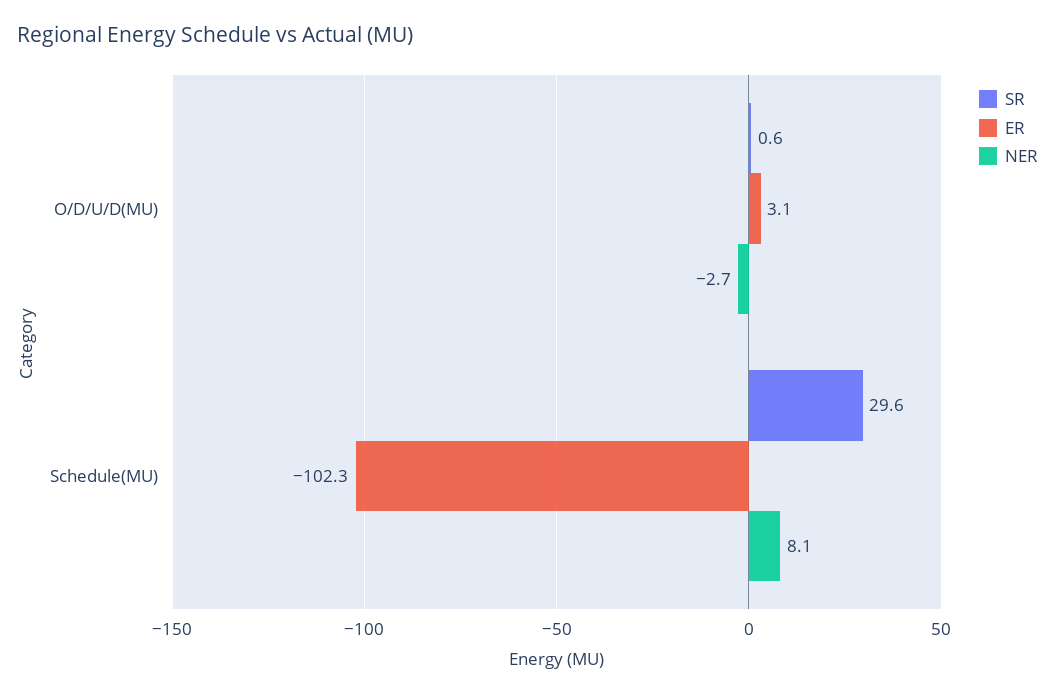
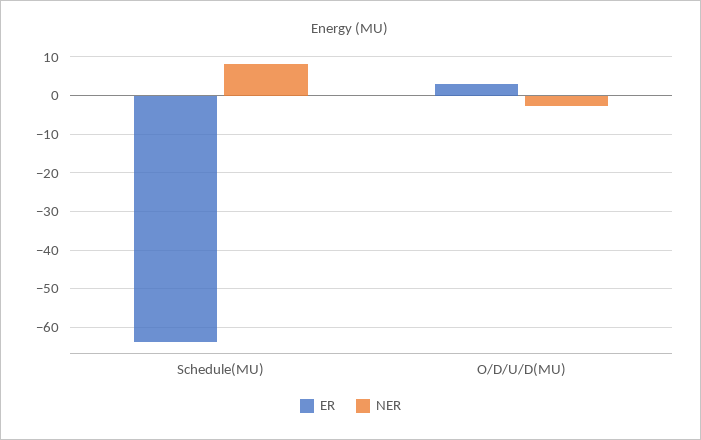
  {
-   "SR": {
-     "O/D/U/D(MU)": 0.6,
-     "Schedule(MU)": 29.6
-   },
    "ER": {
      "O/D/U/D(MU)": 3.1,
-     "Schedule(MU)": -102.3
+     "Schedule(MU)": -64
    },
    "NER": {
      "O/D/U/D(MU)": -2.7,
      "Schedule(MU)": 8.1
    }
  }

